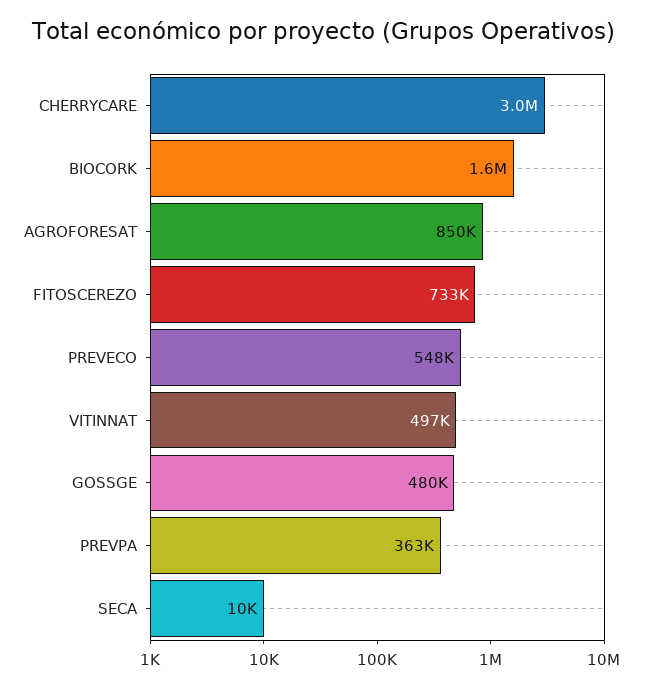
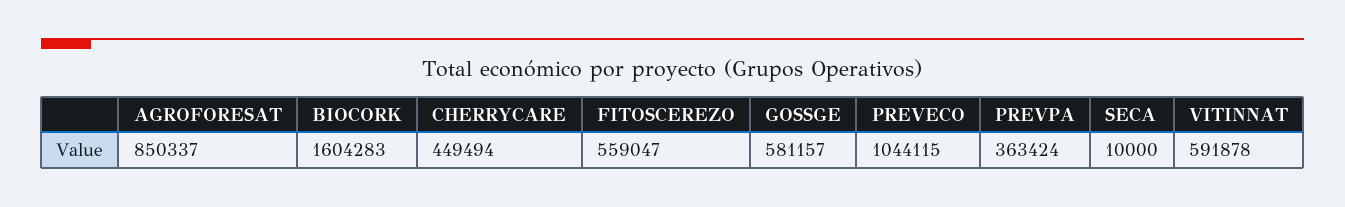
  {
-   "CHERRYCARE": 3000000,
+   "CHERRYCARE": 449494,
    "BIOCORK": 1604283,
    "AGROFORESAT": 850337,
-   "FITOSCEREZO": 733000,
+   "FITOSCEREZO": 559047,
-   "PREVECO": 548000,
+   "PREVECO": 1044115,
-   "VITINNAT": 497000,
+   "VITINNAT": 591878,
-   "GOSSGE": 480000,
+   "GOSSGE": 581157,
    "PREVPA": 363424,
    "SECA": 10000
  }

